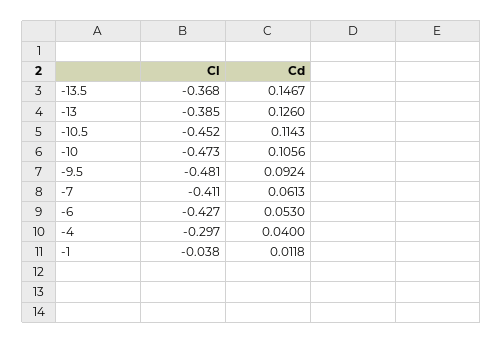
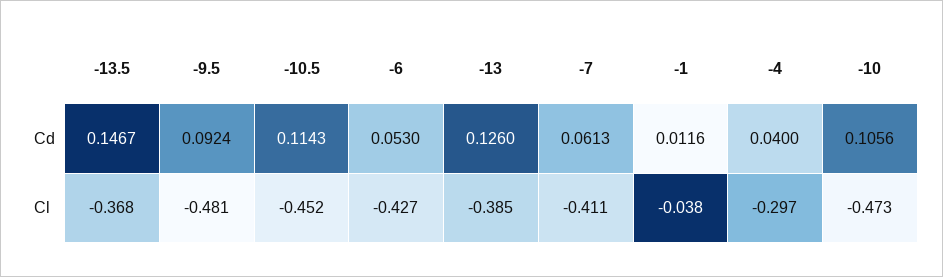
  {
    "Cl": {
      "-13.5": -0.368,
      "-13": -0.385,
      "-10.5": -0.452,
      "-10": -0.473,
      "-9.5": -0.481,
      "-7": -0.411,
      "-6": -0.427,
      "-4": -0.297,
      "-1": -0.038
    },
    "Cd": {
      "-13.5": 0.1467,
      "-13": 0.126,
      "-10.5": 0.1143,
      "-10": 0.1056,
      "-9.5": 0.0924,
      "-7": 0.0613,
      "-6": 0.053,
      "-4": 0.04,
-     "-1": 0.0118
+     "-1": 0.0116
    }
  }

